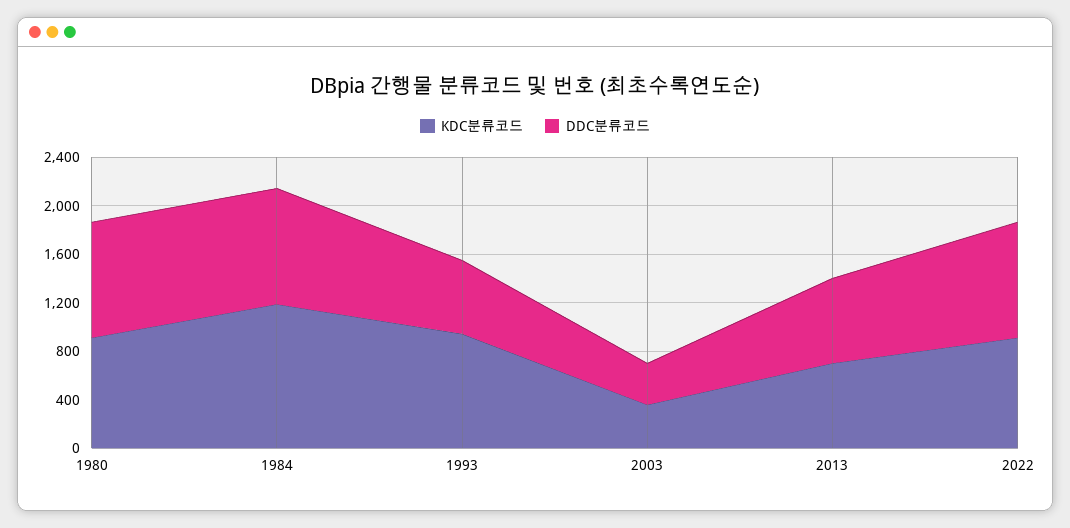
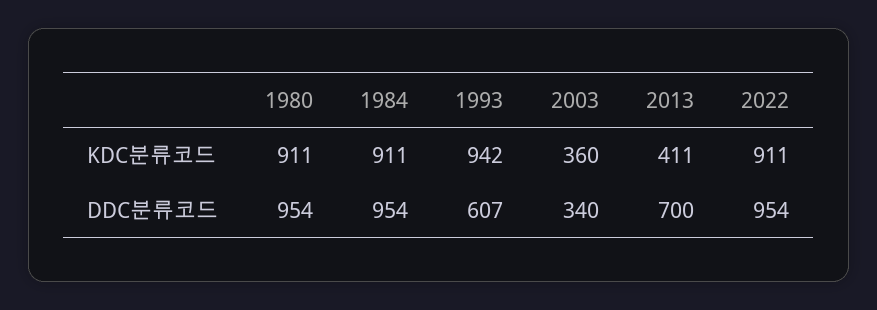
  {
    "KDC분류코드": {
      "1980": 911,
-     "1984": 1200,
+     "1984": 911,
      "1993": 942,
      "2003": 360,
-     "2013": 700,
+     "2013": 411,
      "2022": 911
    },
    "DDC분류코드": {
      "1980": 954,
      "1984": 954,
      "1993": 607,
      "2003": 340,
      "2013": 700,
      "2022": 954
    }
  }

